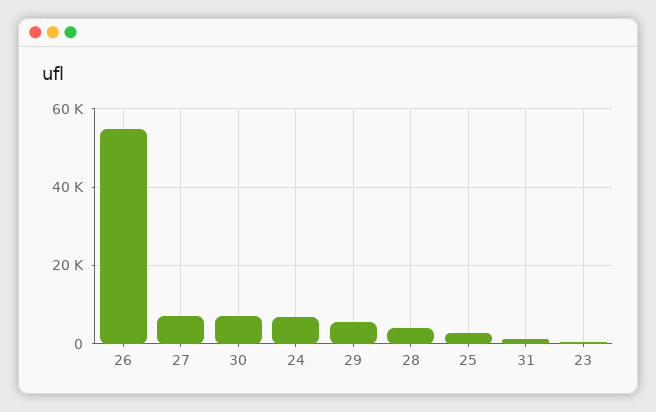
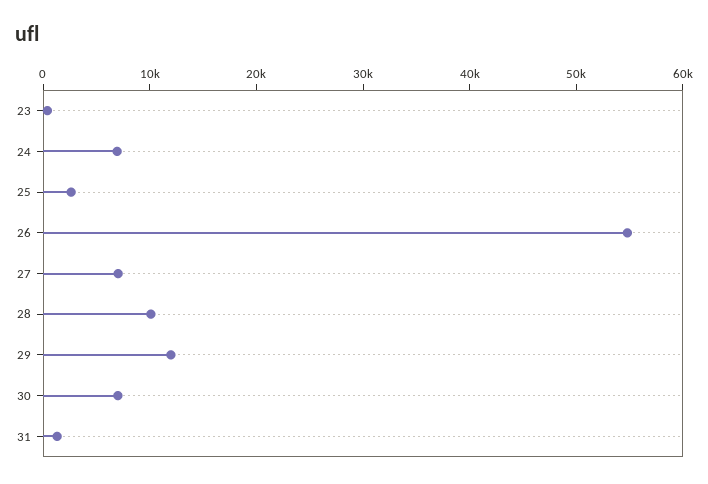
  {
    "26": 54000,
    "27": 8000,
    "30": 8000,
    "24": 6000,
-   "29": 6000,
+   "29": 12000,
-   "28": 4000,
+   "28": 10000,
    "25": 2000,
    "31": 2000,
    "23": 0
  }

